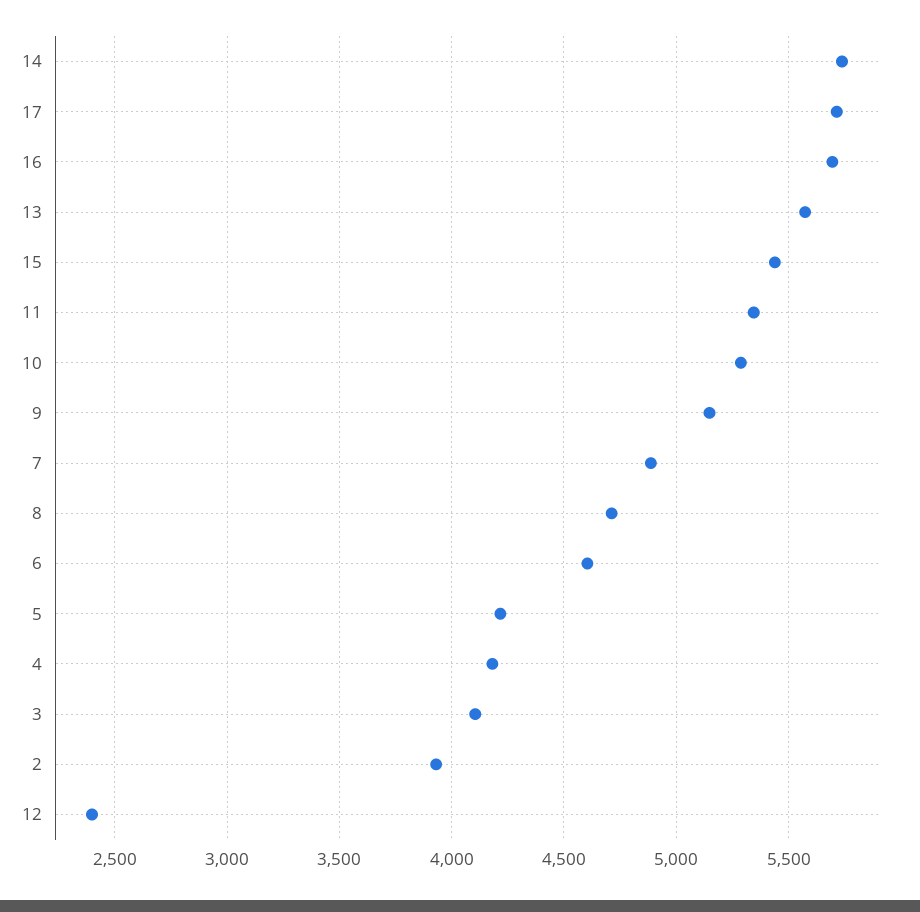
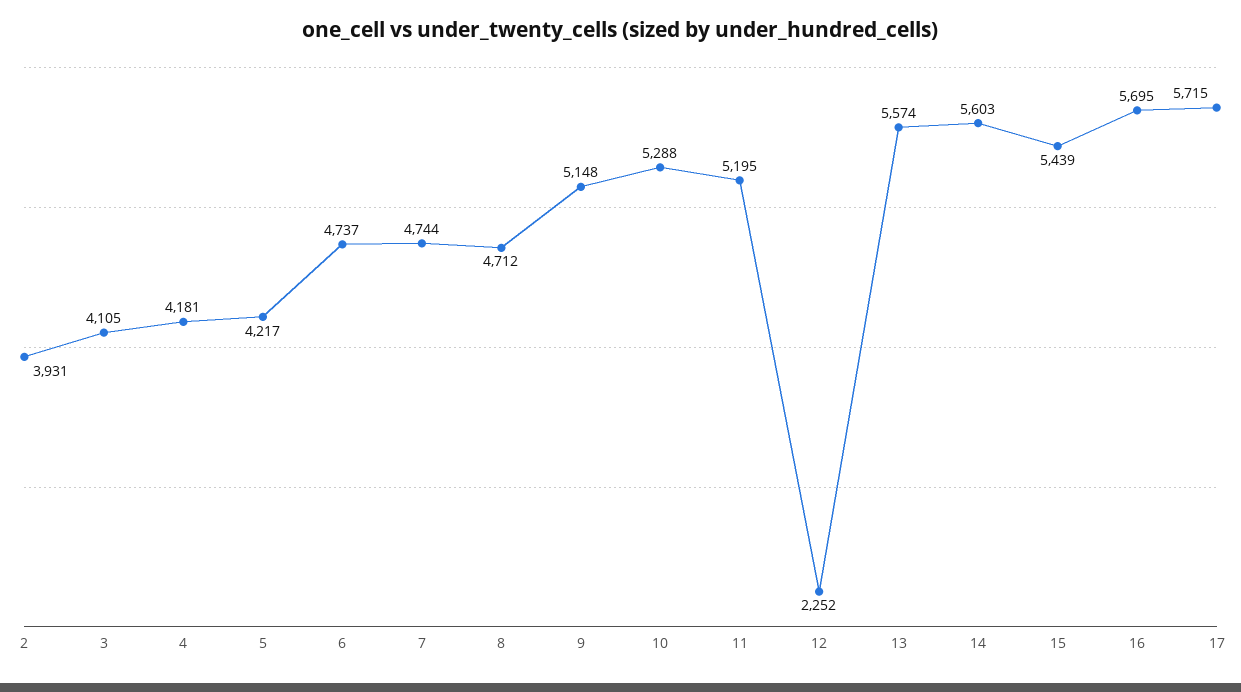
  {
-   "14": 5750,
+   "14": 5603,
    "17": 5715,
    "16": 5695,
    "13": 5574,
    "15": 5439,
-   "11": 5350,
+   "11": 5195,
    "10": 5288,
    "9": 5148,
-   "7": 4900,
+   "7": 4744,
    "8": 4712,
-   "6": 4600,
+   "6": 4737,
    "5": 4217,
    "4": 4181,
    "3": 4105,
    "2": 3931,
-   "12": 2400
+   "12": 2252
  }

